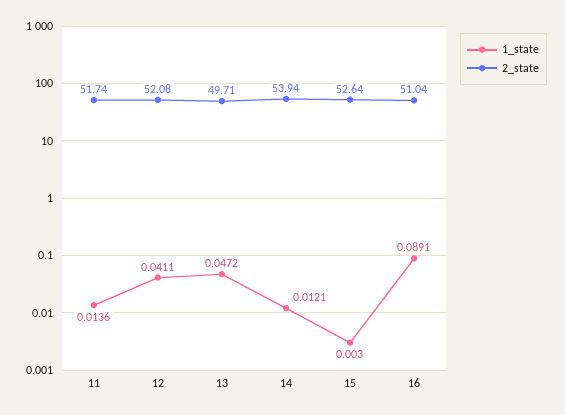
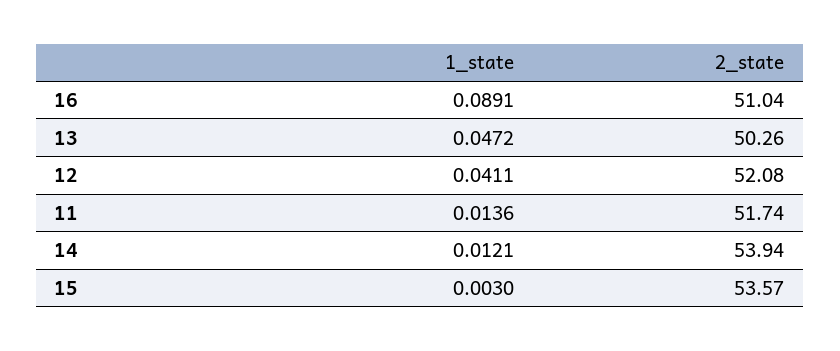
  {
    "1_state": {
      "11": 0.0136,
      "12": 0.0411,
      "13": 0.0472,
      "14": 0.0121,
      "15": 0.003,
      "16": 0.0891
    },
    "2_state": {
      "11": 51.74,
      "12": 52.08,
-     "13": 49.71,
+     "13": 50.26,
      "14": 53.94,
-     "15": 52.64,
+     "15": 53.57,
      "16": 51.04
    }
  }

